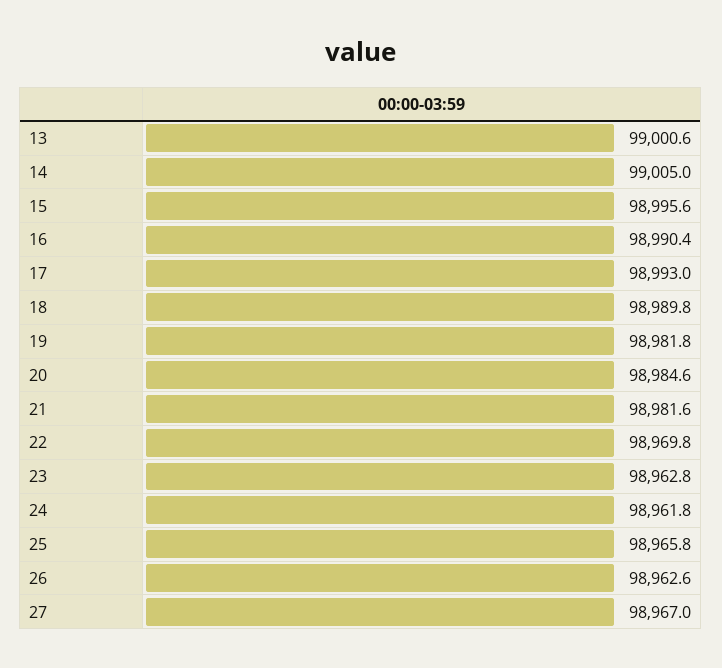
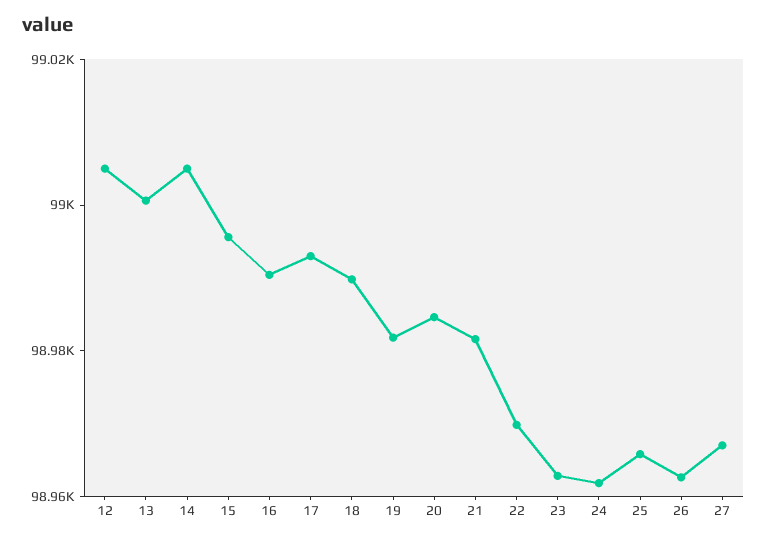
  {
    "13": 99000.6,
    "14": 99005,
    "15": 98995.6,
    "16": 98990.4,
    "17": 98993,
    "18": 98989.8,
    "19": 98981.8,
    "20": 98984.6,
    "21": 98981.6,
    "22": 98969.8,
    "23": 98962.8,
    "24": 98961.8,
    "25": 98965.8,
    "26": 98962.6,
-   "27": 98967
+   "27": 98967,
+   "12": 99005
  }

